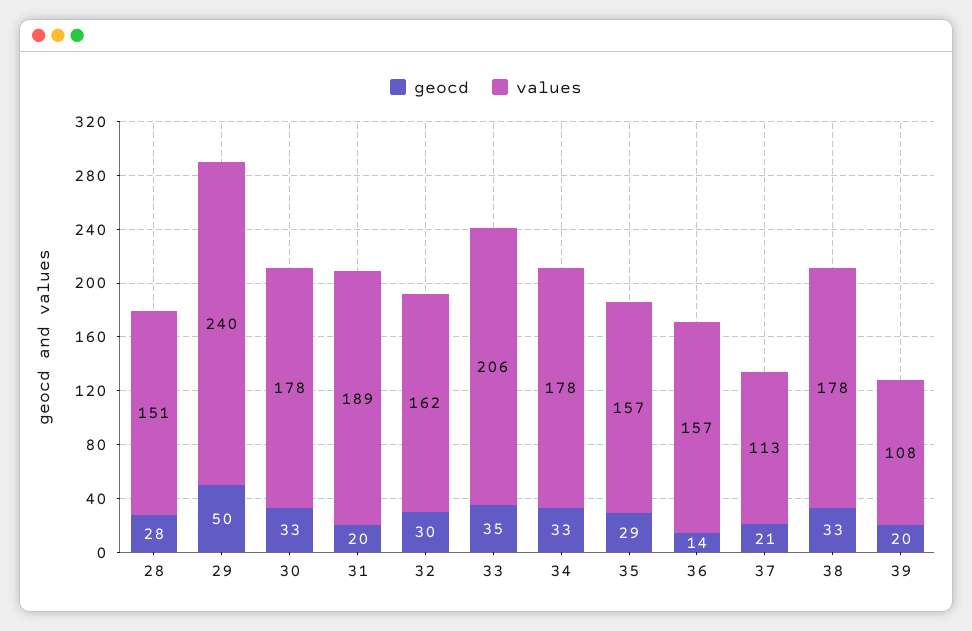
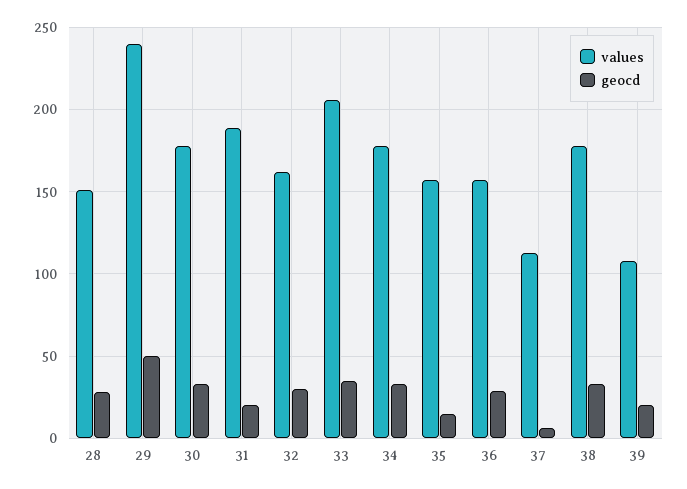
  {
    "geocd": {
      "28": 28,
      "29": 50,
      "30": 33,
      "31": 20,
      "32": 30,
      "33": 35,
      "34": 33,
-     "35": 29,
+     "35": 15,
-     "36": 14,
+     "36": 30,
-     "37": 21,
+     "37": 5,
      "38": 33,
      "39": 20
    },
    "values": {
      "28": 151,
      "29": 240,
      "30": 178,
      "31": 189,
      "32": 162,
      "33": 206,
      "34": 178,
      "35": 157,
      "36": 157,
      "37": 113,
      "38": 178,
      "39": 108
    }
  }

